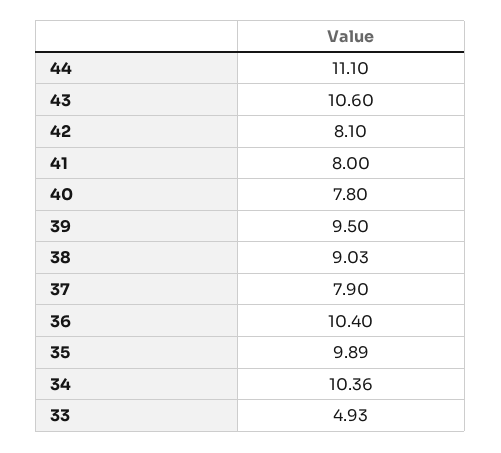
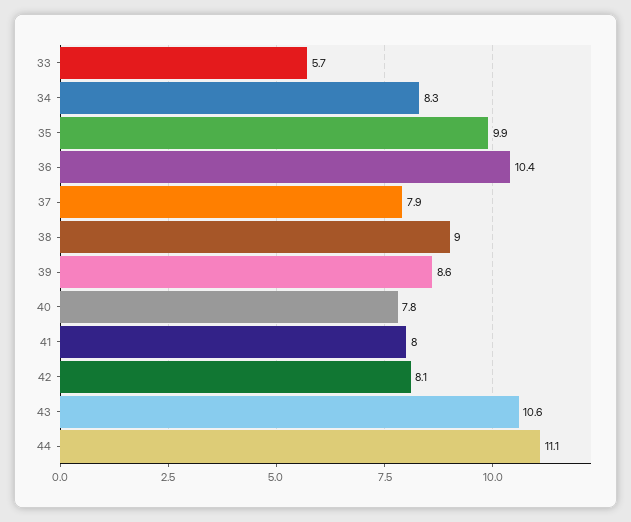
  {
    "44": 11.1,
    "43": 10.6,
    "42": 8.1,
    "41": 8,
    "40": 7.8,
-   "39": 9.5,
+   "39": 8.6,
    "38": 9.03,
    "37": 7.9,
    "36": 10.4,
    "35": 9.89,
-   "34": 10.36,
+   "34": 8.3,
-   "33": 4.93
+   "33": 5.7
  }

